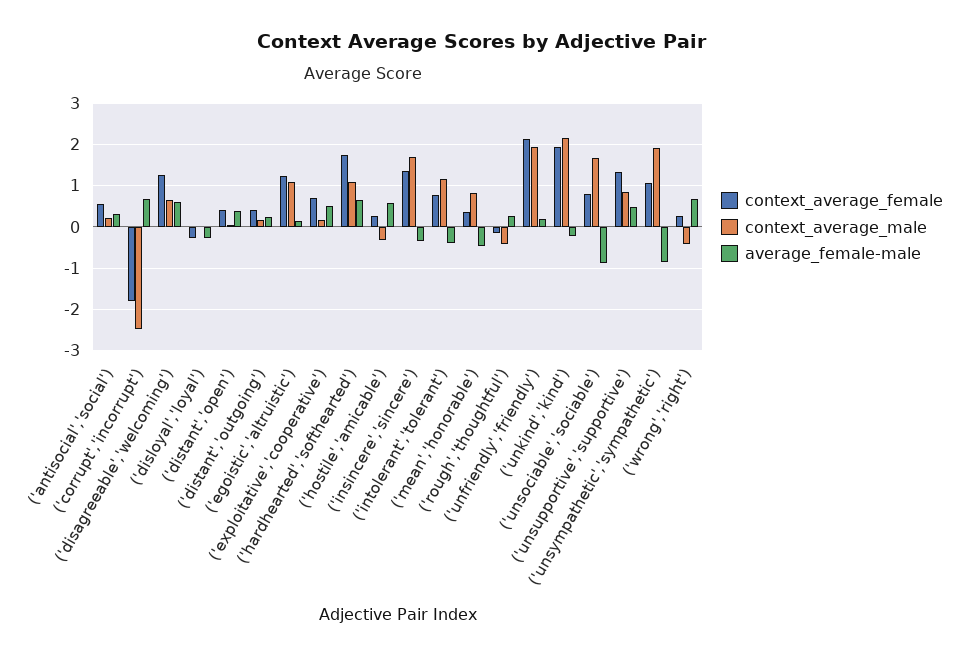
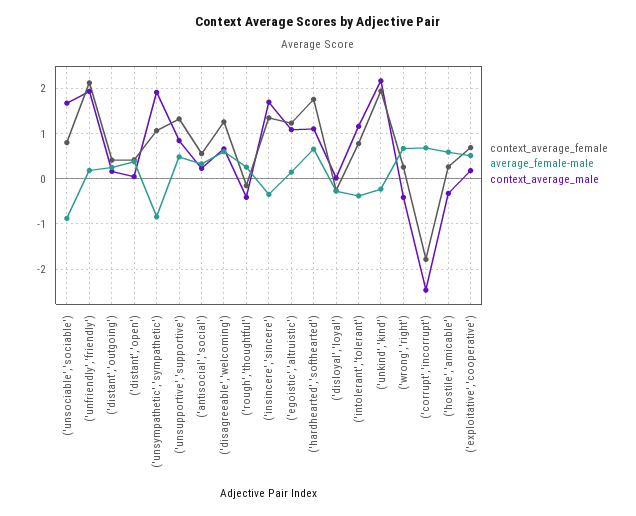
  {
    "context_average_female": {
      "('antisocial','social')": 0.6,
      "('corrupt','incorrupt')": -1.8,
      "('disagreeable','welcoming')": 1.2,
      "('disloyal','loyal')": -0.2,
      "('distant','open')": 0.4,
      "('distant','outgoing')": 0.4,
      "('egoistic','altruistic')": 1.2,
      "('exploitative','cooperative')": 0.6,
      "('hardhearted','softhearted')": 1.8,
      "('hostile','amicable')": 0.2,
      "('insincere','sincere')": 1.4,
      "('intolerant','tolerant')": 0.8,
-     "('mean','honorable')": 0.4,
      "('rough','thoughtful')": -0.2,
      "('unfriendly','friendly')": 2.2,
      "('unkind','kind')": 2,
      "('unsociable','sociable')": 0.8,
      "('unsupportive','supportive')": 1.4,
      "('unsympathetic','sympathetic')": 1,
      "('wrong','right')": 0.2
    },
    "context_average_male": {
      "('antisocial','social')": 0.2,
      "('corrupt','incorrupt')": -2.4,
      "('disagreeable','welcoming')": 0.6,
      "('disloyal','loyal')": 0,
      "('distant','open')": 0,
      "('distant','outgoing')": 0.2,
      "('egoistic','altruistic')": 1,
      "('exploitative','cooperative')": 0.2,
      "('hardhearted','softhearted')": 1.2,
      "('hostile','amicable')": -0.4,
      "('insincere','sincere')": 1.6,
      "('intolerant','tolerant')": 1.2,
-     "('mean','honorable')": 0.8,
      "('rough','thoughtful')": -0.4,
      "('unfriendly','friendly')": 2,
      "('unkind','kind')": 2.2,
      "('unsociable','sociable')": 1.6,
      "('unsupportive','supportive')": 0.8,
      "('unsympathetic','sympathetic')": 2,
      "('wrong','right')": -0.4
    },
    "average_female-male": {
      "('antisocial','social')": 0.4,
      "('corrupt','incorrupt')": 0.6,
      "('disagreeable','welcoming')": 0.6,
      "('disloyal','loyal')": -0.2,
      "('distant','open')": 0.4,
      "('distant','outgoing')": 0.2,
      "('egoistic','altruistic')": 0.2,
      "('exploitative','cooperative')": 0.6,
      "('hardhearted','softhearted')": 0.6,
      "('hostile','amicable')": 0.6,
      "('insincere','sincere')": -0.4,
      "('intolerant','tolerant')": -0.4,
-     "('mean','honorable')": -0.4,
      "('rough','thoughtful')": 0.2,
      "('unfriendly','friendly')": 0.2,
      "('unkind','kind')": -0.2,
      "('unsociable','sociable')": -0.8,
      "('unsupportive','supportive')": 0.4,
      "('unsympathetic','sympathetic')": -0.8,
      "('wrong','right')": 0.6
    }
  }

